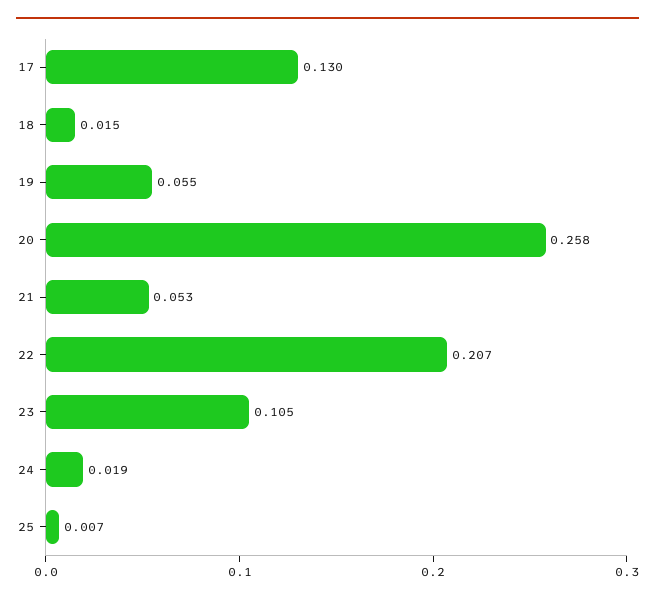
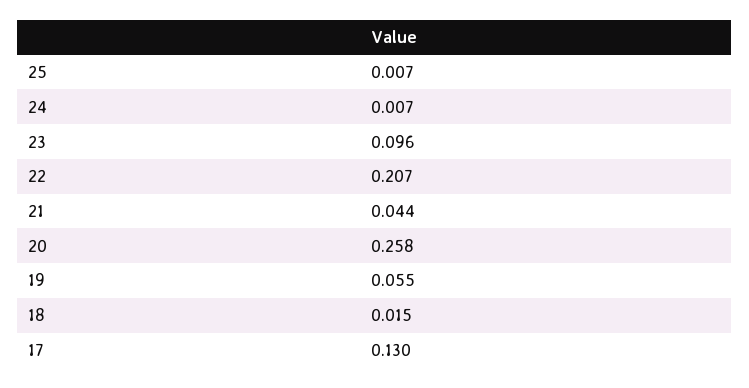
  {
    "17": 0.13,
    "18": 0.015,
    "19": 0.055,
    "20": 0.258,
-   "21": 0.053,
+   "21": 0.044,
    "22": 0.207,
-   "23": 0.105,
+   "23": 0.096,
-   "24": 0.019,
+   "24": 0.007,
    "25": 0.007
  }

